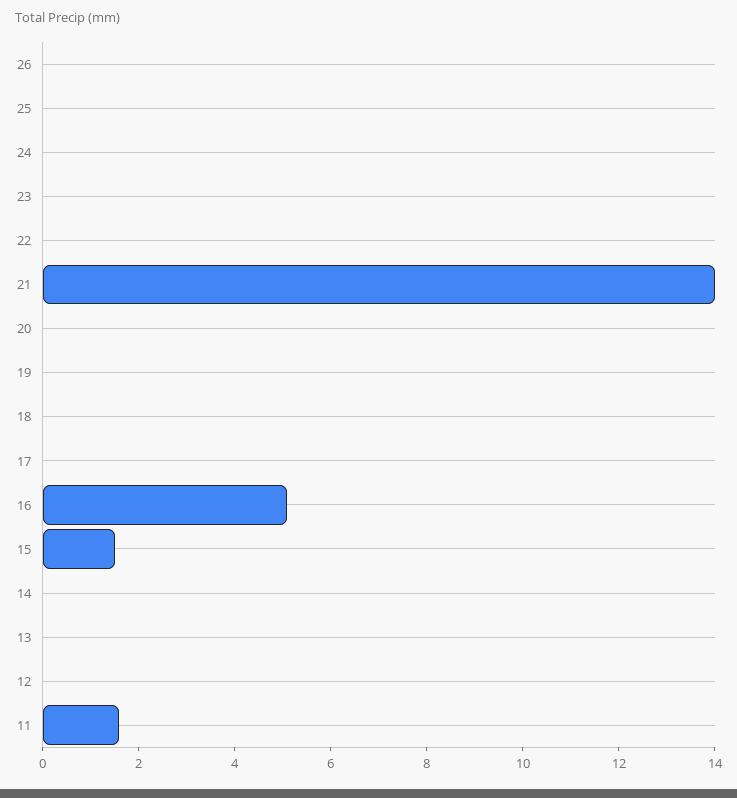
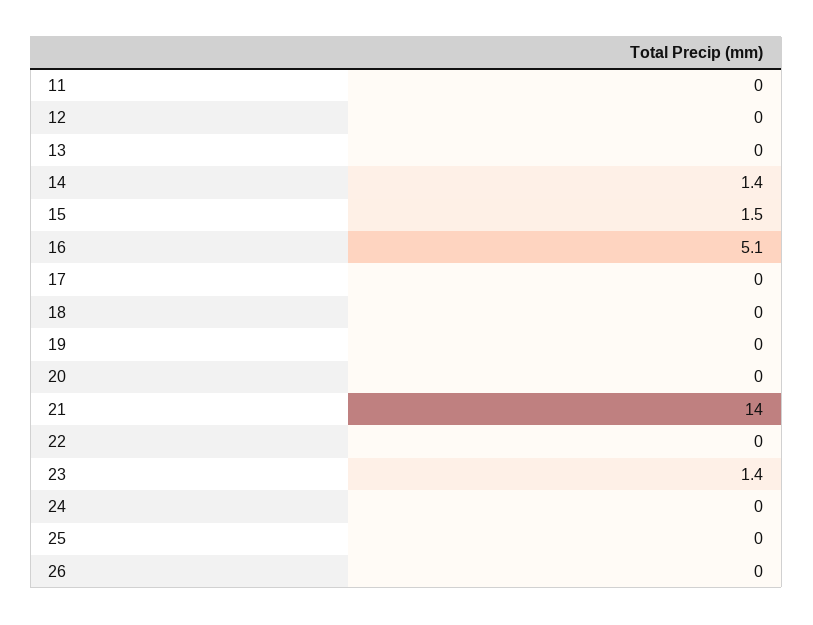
  {
    "26": 0,
    "25": 0,
    "24": 0,
-   "23": 0,
+   "23": 1.4,
    "22": 0,
    "21": 14,
    "20": 0,
    "19": 0,
    "18": 0,
    "17": 0,
    "16": 5.1,
    "15": 1.5,
-   "14": 0,
+   "14": 1.4,
    "13": 0,
    "12": 0,
-   "11": 1.5
+   "11": 0
  }

